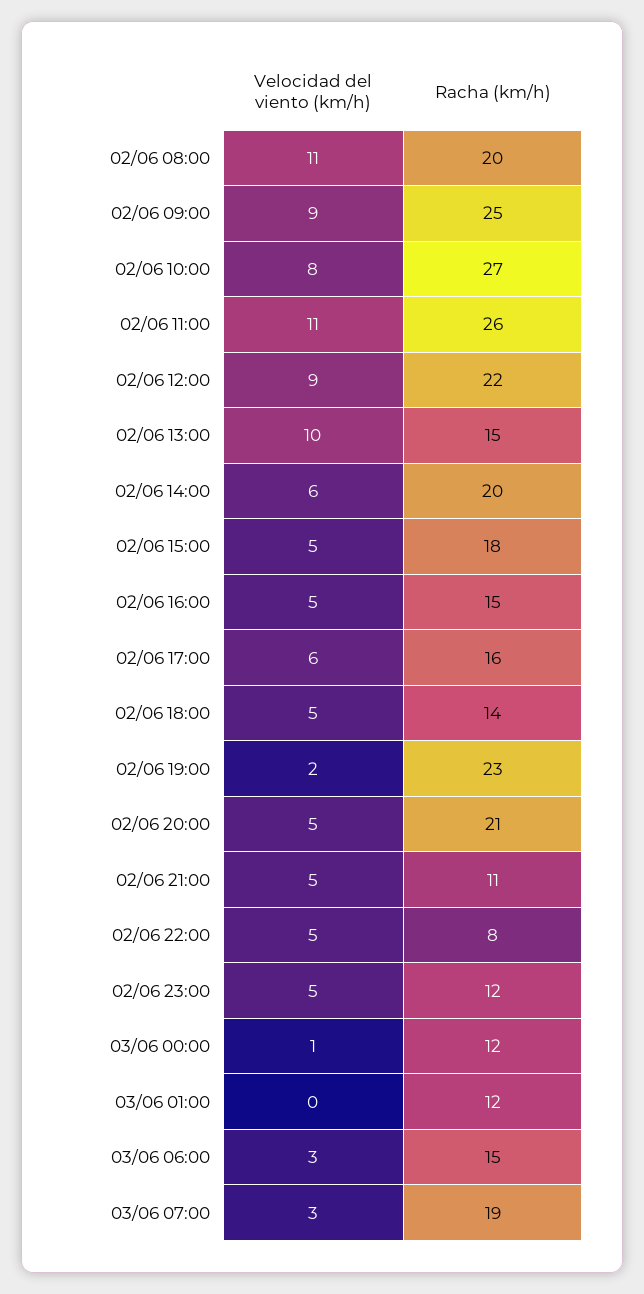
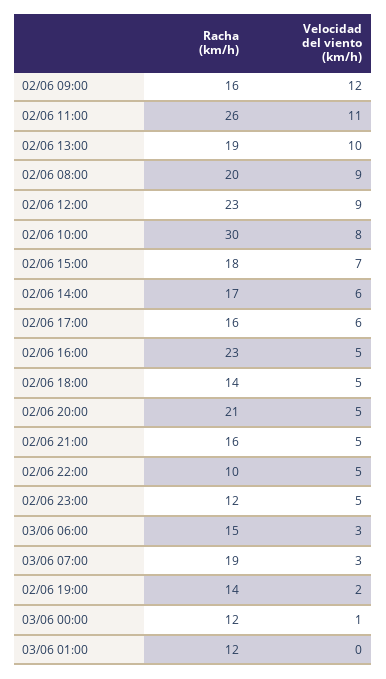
  {
    "Velocidad del viento (km/h)": {
-     "02/06 08:00": 11,
+     "02/06 08:00": 9,
-     "02/06 09:00": 9,
+     "02/06 09:00": 12,
      "02/06 10:00": 8,
      "02/06 11:00": 11,
      "02/06 12:00": 9,
      "02/06 13:00": 10,
      "02/06 14:00": 6,
-     "02/06 15:00": 5,
+     "02/06 15:00": 7,
      "02/06 16:00": 5,
      "02/06 17:00": 6,
      "02/06 18:00": 5,
      "02/06 19:00": 2,
      "02/06 20:00": 5,
      "02/06 21:00": 5,
      "02/06 22:00": 5,
      "02/06 23:00": 5,
      "03/06 00:00": 1,
      "03/06 01:00": 0,
      "03/06 06:00": 3,
      "03/06 07:00": 3
    },
    "Racha (km/h)": {
      "02/06 08:00": 20,
-     "02/06 09:00": 25,
+     "02/06 09:00": 16,
-     "02/06 10:00": 27,
+     "02/06 10:00": 30,
      "02/06 11:00": 26,
-     "02/06 12:00": 22,
+     "02/06 12:00": 23,
-     "02/06 13:00": 15,
+     "02/06 13:00": 19,
-     "02/06 14:00": 20,
+     "02/06 14:00": 17,
      "02/06 15:00": 18,
-     "02/06 16:00": 15,
+     "02/06 16:00": 23,
      "02/06 17:00": 16,
      "02/06 18:00": 14,
-     "02/06 19:00": 23,
+     "02/06 19:00": 14,
      "02/06 20:00": 21,
-     "02/06 21:00": 11,
+     "02/06 21:00": 16,
-     "02/06 22:00": 8,
+     "02/06 22:00": 10,
      "02/06 23:00": 12,
      "03/06 00:00": 12,
      "03/06 01:00": 12,
      "03/06 06:00": 15,
      "03/06 07:00": 19
    }
  }

